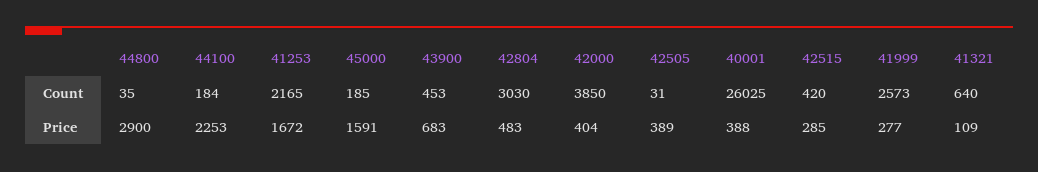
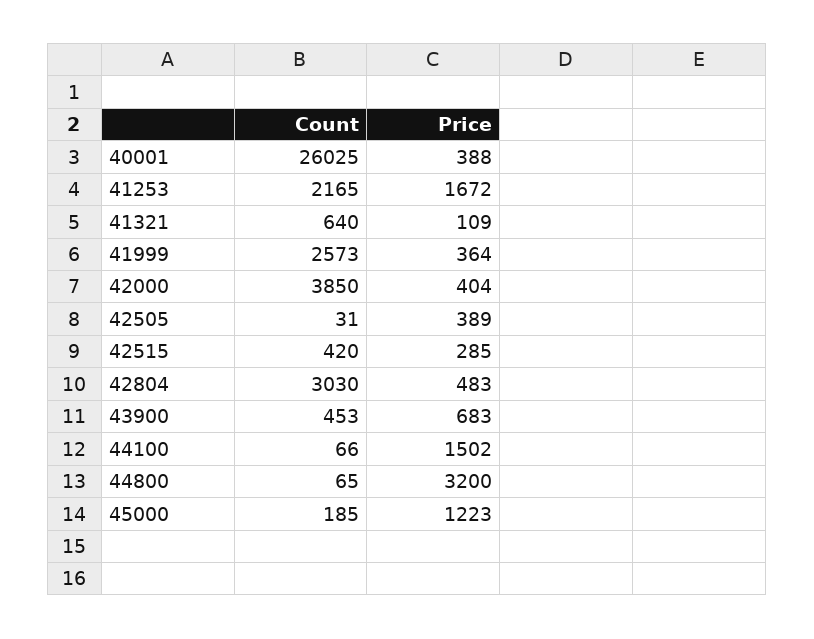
  {
    "44800": {
-     "Count": 35,
+     "Count": 65,
-     "Price": 2900
+     "Price": 3200
    },
    "44100": {
-     "Count": 184,
+     "Count": 66,
-     "Price": 2253
+     "Price": 1502
    },
    "41253": {
      "Count": 2165,
      "Price": 1672
    },
    "45000": {
      "Count": 185,
-     "Price": 1591
+     "Price": 1223
    },
    "43900": {
      "Count": 453,
      "Price": 683
    },
    "42804": {
      "Count": 3030,
      "Price": 483
    },
    "42000": {
      "Count": 3850,
      "Price": 404
    },
    "42505": {
      "Count": 31,
      "Price": 389
    },
    "40001": {
      "Count": 26025,
      "Price": 388
    },
    "42515": {
      "Count": 420,
      "Price": 285
    },
    "41999": {
      "Count": 2573,
-     "Price": 277
+     "Price": 364
    },
    "41321": {
      "Count": 640,
      "Price": 109
    }
  }

